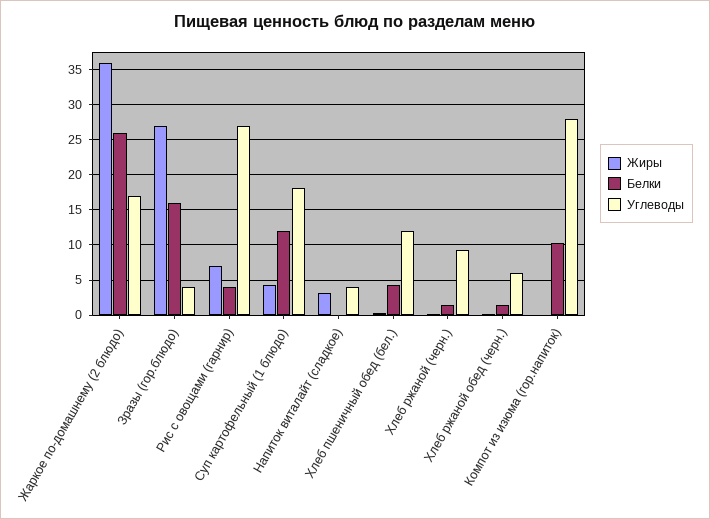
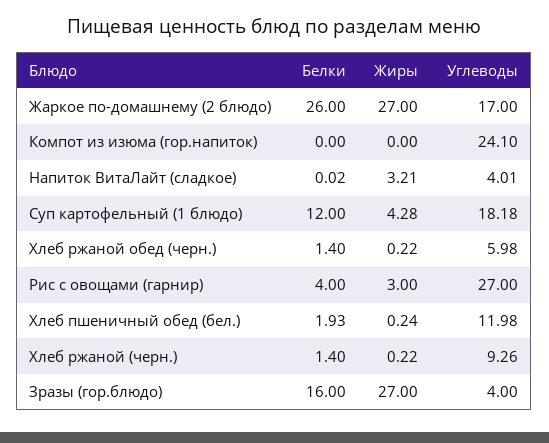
  {
    "Жиры": {
-     "Жаркое по-домашнему (2 блюдо)": 36,
+     "Жаркое по-домашнему (2 блюдо)": 27,
      "Зразы (гор.блюдо)": 27,
-     "Рис с овощами (гарнир)": 7,
+     "Рис с овощами (гарнир)": 3,
      "Суп картофельный (1 блюдо)": 4.28,
      "Напиток виталайт (сладкое)": 3.21,
      "Хлеб пшеничный обед (бел.)": 0.24,
      "Хлеб ржаной (черн.)": 0.22,
      "Хлеб ржаной обед (черн.)": 0.22,
      "Компот из изюма (гор.напиток)": 0
    },
    "Белки": {
      "Жаркое по-домашнему (2 блюдо)": 26,
      "Зразы (гор.блюдо)": 16,
      "Рис с овощами (гарнир)": 4,
      "Суп картофельный (1 блюдо)": 12,
      "Напиток виталайт (сладкое)": 0.02,
-     "Хлеб пшеничный обед (бел.)": 4,
+     "Хлеб пшеничный обед (бел.)": 1.93,
      "Хлеб ржаной (черн.)": 1.4,
      "Хлеб ржаной обед (черн.)": 1.4,
-     "Компот из изюма (гор.напиток)": 10
+     "Компот из изюма (гор.напиток)": 0
    },
    "Углеводы": {
      "Жаркое по-домашнему (2 блюдо)": 17,
      "Зразы (гор.блюдо)": 4,
      "Рис с овощами (гарнир)": 27,
      "Суп картофельный (1 блюдо)": 18.18,
      "Напиток виталайт (сладкое)": 4.01,
      "Хлеб пшеничный обед (бел.)": 11.98,
      "Хлеб ржаной (черн.)": 9.26,
      "Хлеб ржаной обед (черн.)": 5.98,
-     "Компот из изюма (гор.напиток)": 28
+     "Компот из изюма (гор.напиток)": 24.1
    }
  }

